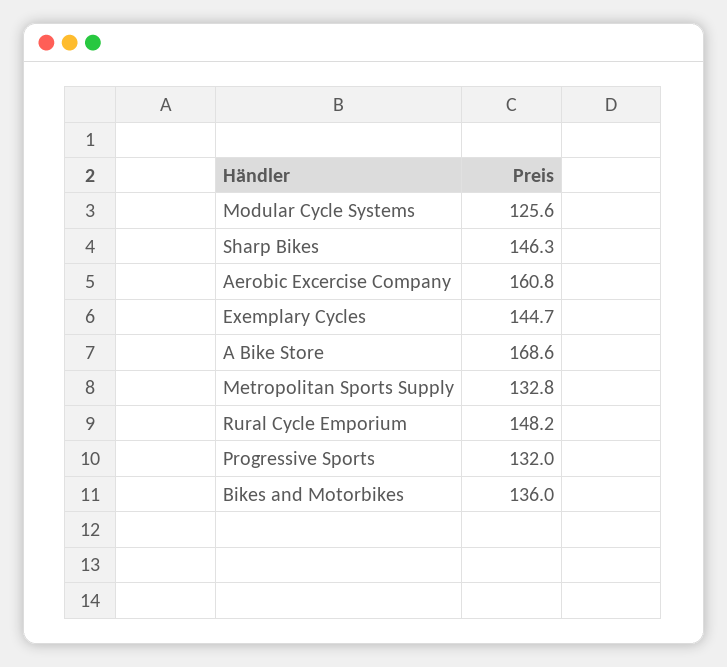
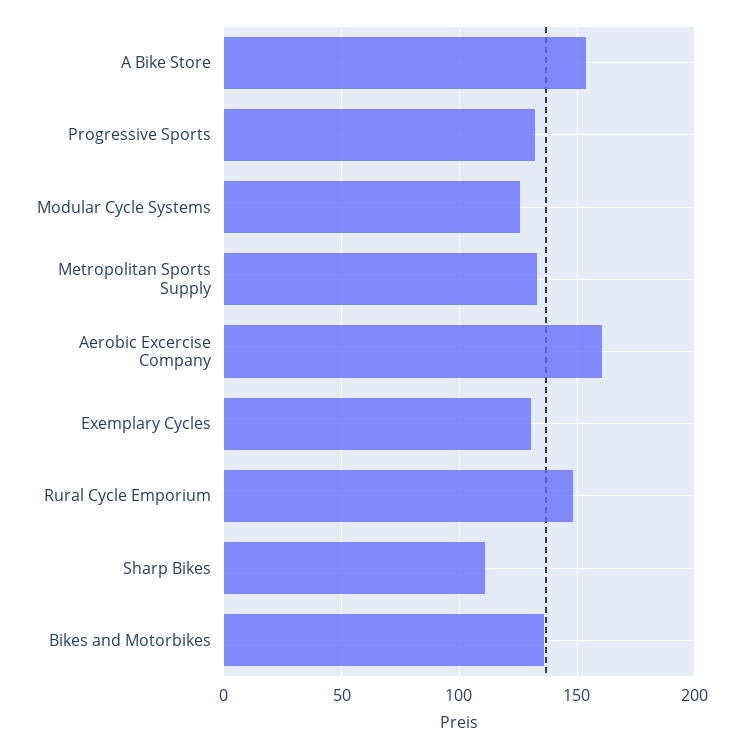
  {
    "Modular Cycle Systems": 125.6,
-   "Sharp Bikes": 146.3,
+   "Sharp Bikes": 110,
    "Aerobic Excercise Company": 160.8,
-   "Exemplary Cycles": 144.7,
+   "Exemplary Cycles": 130,
-   "A Bike Store": 168.6,
+   "A Bike Store": 155,
    "Metropolitan Sports Supply": 132.8,
    "Rural Cycle Emporium": 148.2,
    "Progressive Sports": 132,
    "Bikes and Motorbikes": 136
  }

